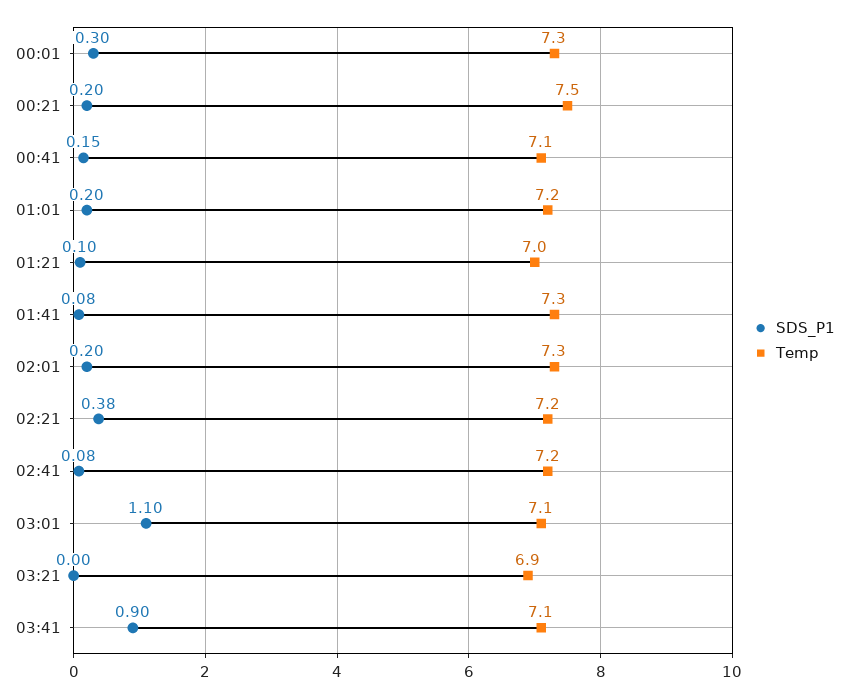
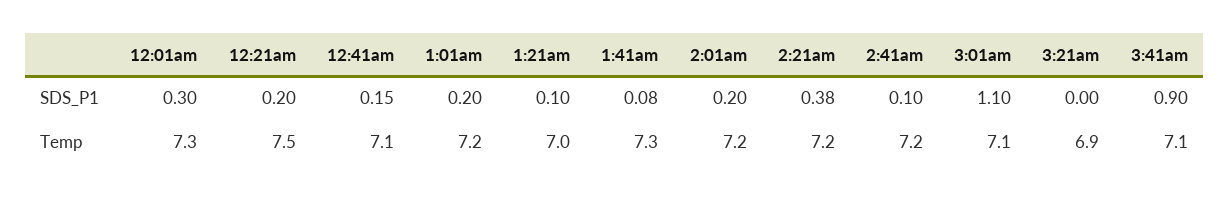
  {
    "SDS_P1": {
      "00:01": 0.3,
      "00:21": 0.2,
      "00:41": 0.15,
      "01:01": 0.2,
      "01:21": 0.1,
      "01:41": 0.08,
      "02:01": 0.2,
      "02:21": 0.38,
-     "02:41": 0.08,
+     "02:41": 0.1,
      "03:01": 1.1,
      "03:21": 0,
      "03:41": 0.9
    },
    "Temp": {
      "00:01": 7.3,
      "00:21": 7.5,
      "00:41": 7.1,
      "01:01": 7.2,
      "01:21": 7,
      "01:41": 7.3,
-     "02:01": 7.3,
+     "02:01": 7.2,
      "02:21": 7.2,
      "02:41": 7.2,
      "03:01": 7.1,
      "03:21": 6.9,
      "03:41": 7.1
    }
  }

